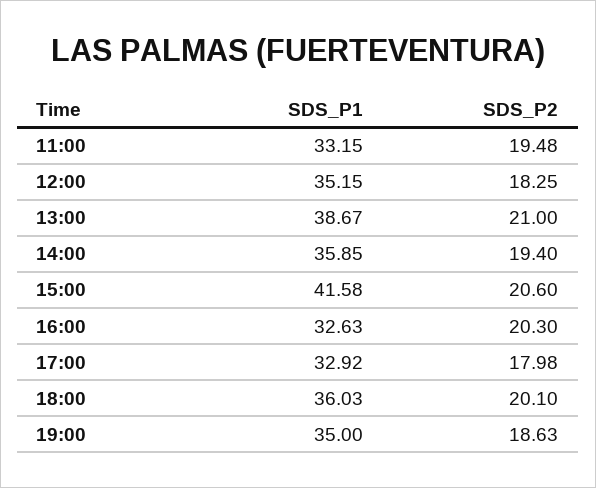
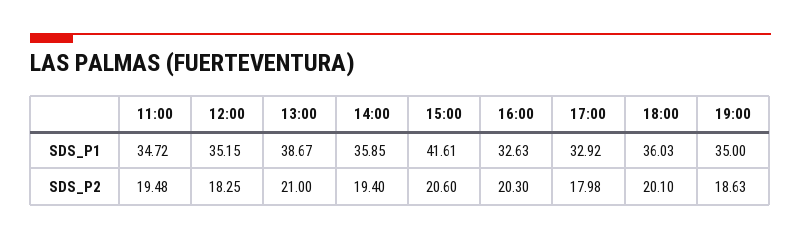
  {
    "SDS_P1": {
-     "11:00": 33.15,
+     "11:00": 34.72,
      "12:00": 35.15,
      "13:00": 38.67,
      "14:00": 35.85,
-     "15:00": 41.58,
+     "15:00": 41.61,
      "16:00": 32.63,
      "17:00": 32.92,
      "18:00": 36.03,
      "19:00": 35
    },
    "SDS_P2": {
      "11:00": 19.48,
      "12:00": 18.25,
      "13:00": 21,
      "14:00": 19.4,
      "15:00": 20.6,
      "16:00": 20.3,
      "17:00": 17.98,
      "18:00": 20.1,
      "19:00": 18.63
    }
  }

